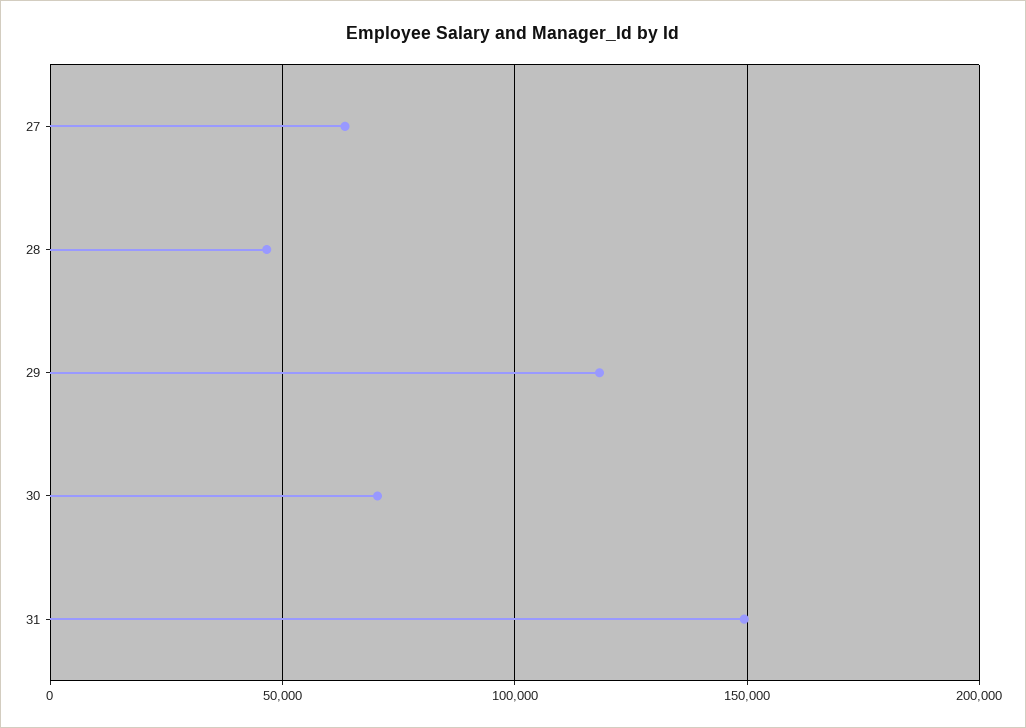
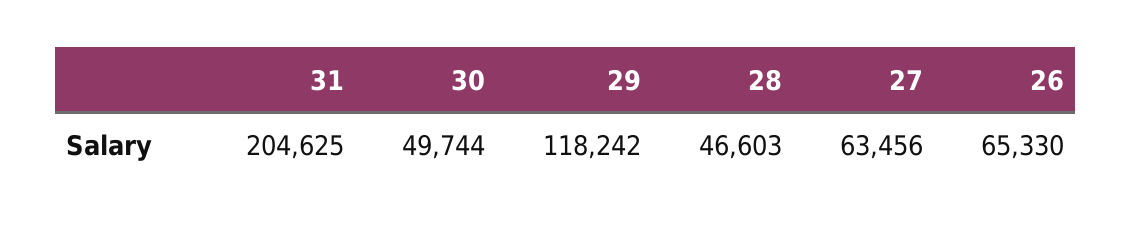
  {
    "27": 63456,
    "28": 46603,
    "29": 118242,
-   "30": 70000,
+   "30": 49744,
-   "31": 150000
+   "31": 204625,
+   "26": 65330
  }

